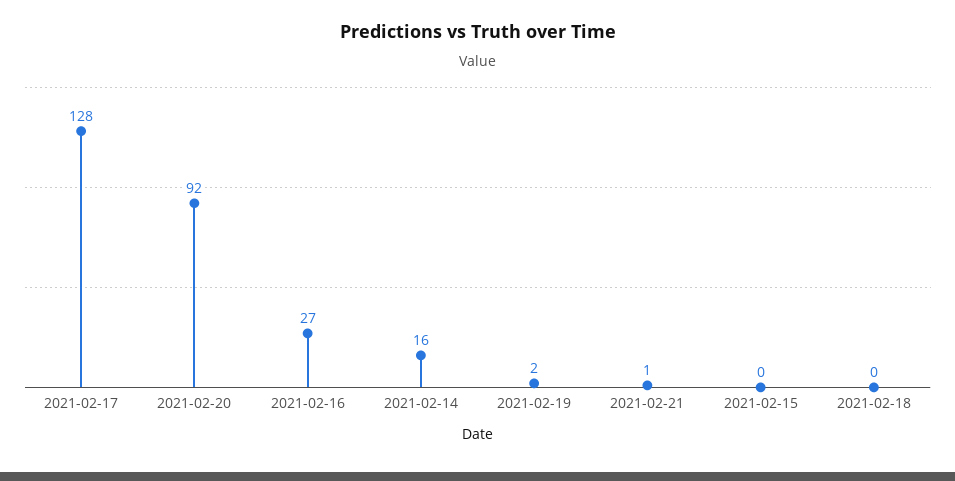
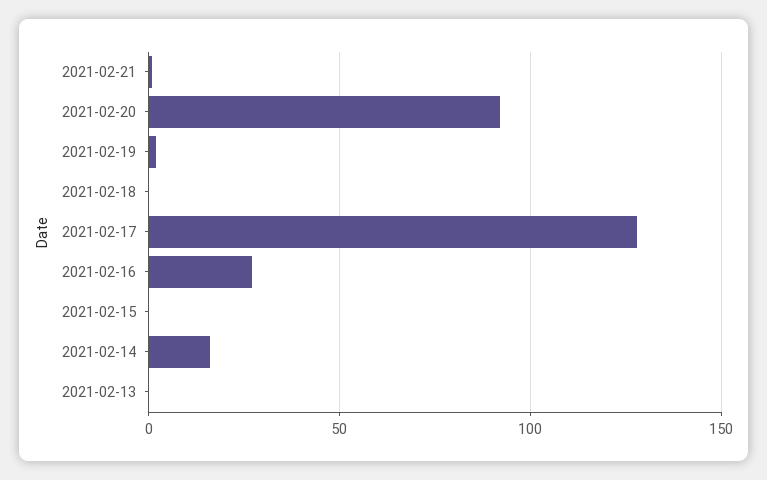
  {
    "2021-02-17": 128,
    "2021-02-20": 92,
    "2021-02-16": 27,
    "2021-02-14": 16,
    "2021-02-19": 2,
    "2021-02-21": 1,
    "2021-02-15": 0,
-   "2021-02-18": 0
+   "2021-02-18": 0,
+   "2021-02-13": 0
  }

